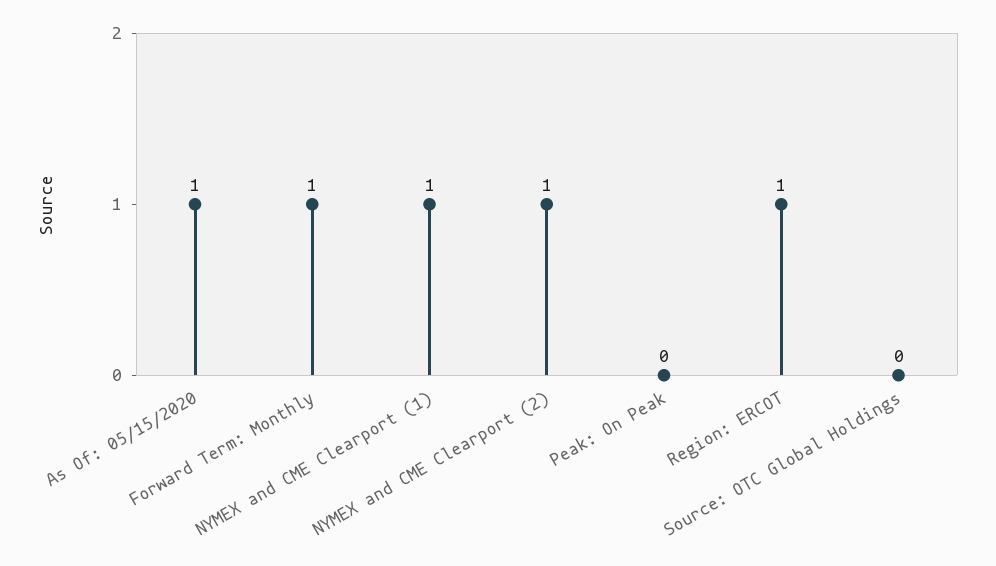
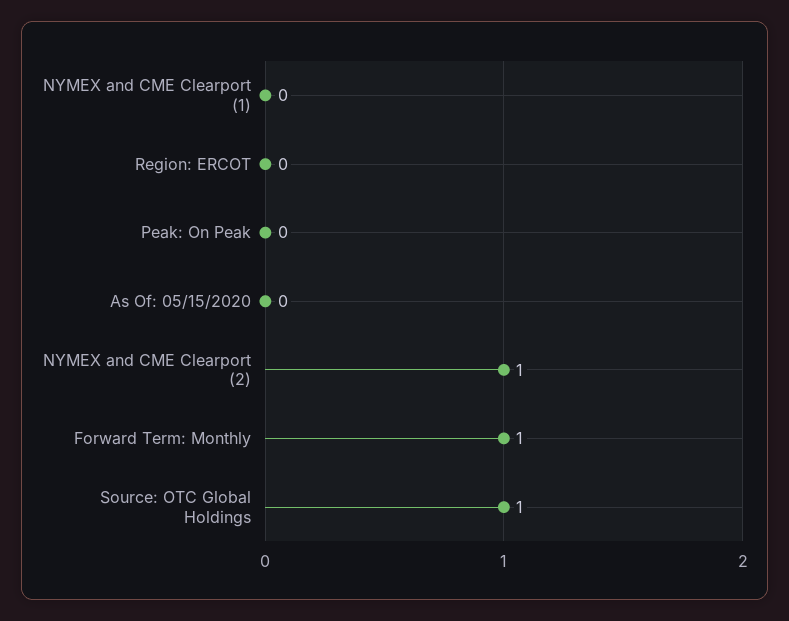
  {
-   "As Of: 05/15/2020": 1,
+   "As Of: 05/15/2020": 0,
    "Forward Term: Monthly": 1,
-   "NYMEX and CME Clearport (1)": 1,
+   "NYMEX and CME Clearport (1)": 0,
    "NYMEX and CME Clearport (2)": 1,
    "Peak: On Peak": 0,
-   "Region: ERCOT": 1,
+   "Region: ERCOT": 0,
-   "Source: OTC Global Holdings": 0
+   "Source: OTC Global Holdings": 1
  }

